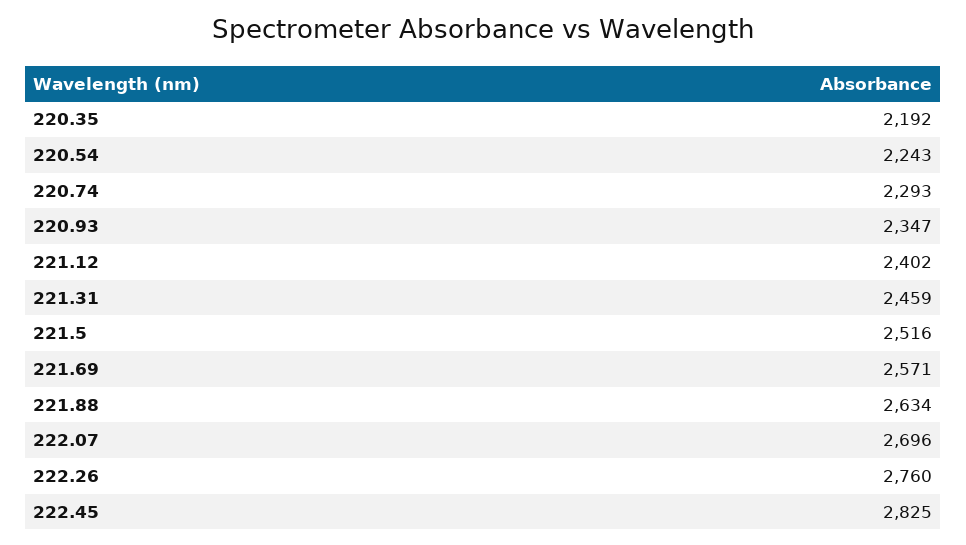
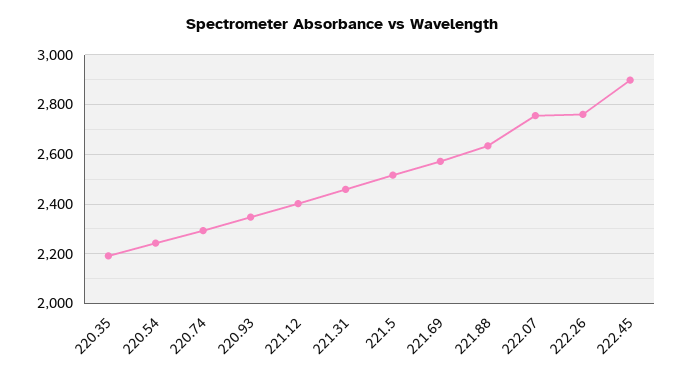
  {
    "220.35": 2192,
    "220.54": 2243,
    "220.74": 2293,
    "220.93": 2347,
    "221.12": 2402,
    "221.31": 2459,
    "221.5": 2516,
    "221.69": 2571,
    "221.88": 2634,
-   "222.07": 2696,
+   "222.07": 2750,
    "222.26": 2760,
-   "222.45": 2825
+   "222.45": 2900
  }

